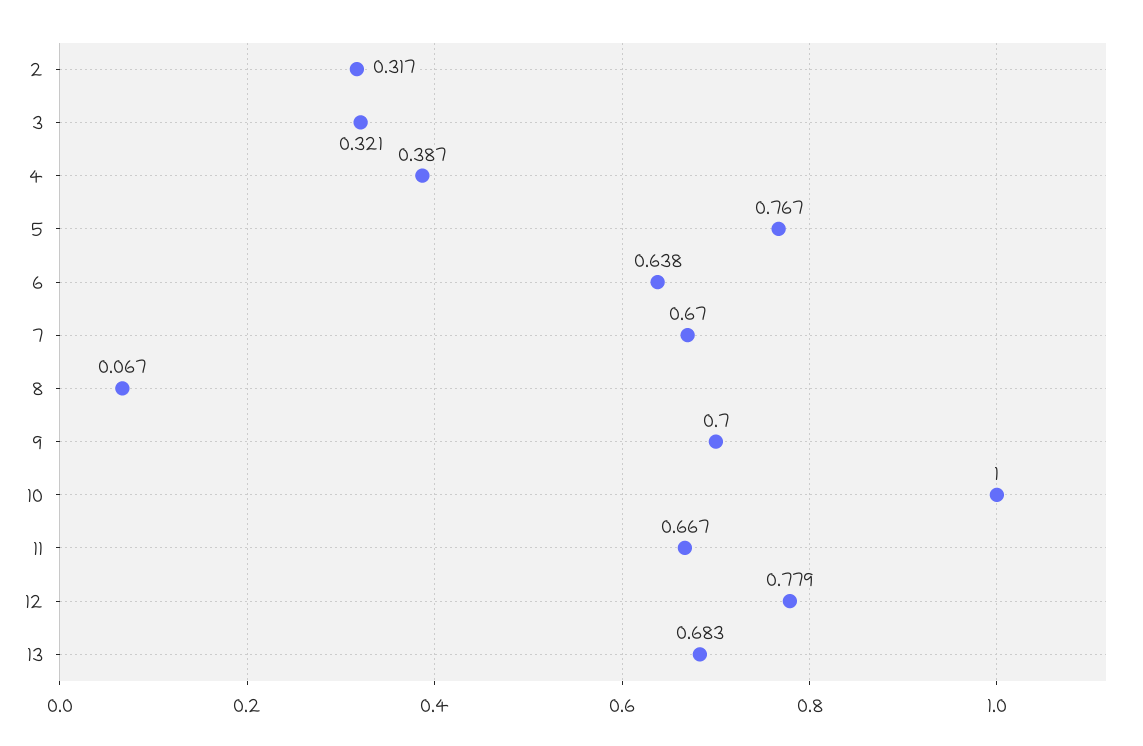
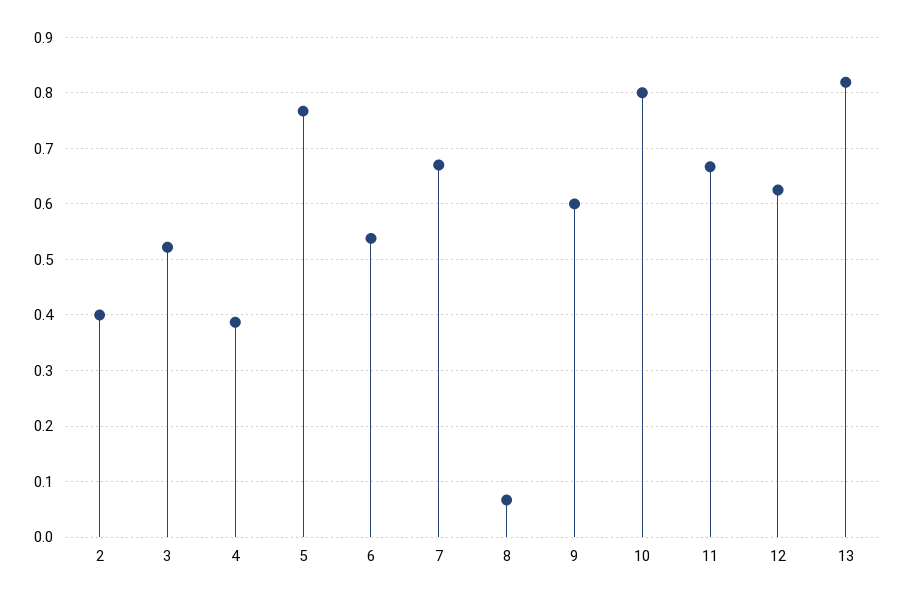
  {
-   "2": 0.317,
+   "2": 0.4,
-   "3": 0.321,
+   "3": 0.52,
    "4": 0.387,
    "5": 0.767,
-   "6": 0.638,
+   "6": 0.54,
    "7": 0.67,
    "8": 0.067,
-   "9": 0.7,
+   "9": 0.6,
-   "10": 1,
+   "10": 0.8,
    "11": 0.667,
-   "12": 0.779,
+   "12": 0.62,
-   "13": 0.683
+   "13": 0.82
  }

